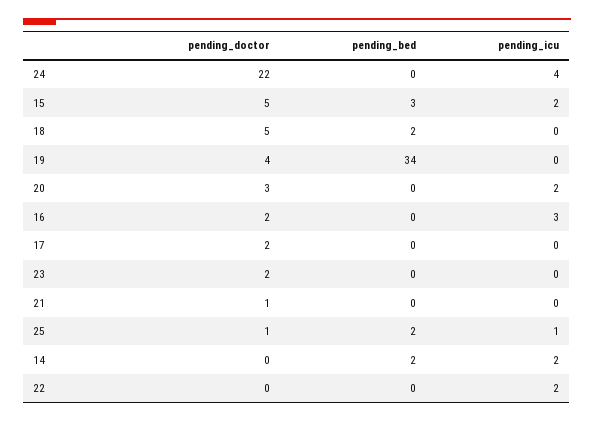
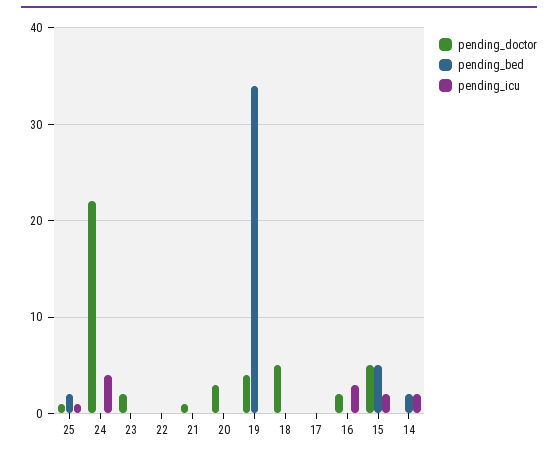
  {
    "pending_doctor": {
      "24": 22,
      "15": 5,
      "18": 5,
      "19": 4,
      "20": 3,
      "16": 2,
-     "17": 2,
+     "17": 0,
      "23": 2,
      "21": 1,
      "25": 1,
      "14": 0,
      "22": 0
    },
    "pending_bed": {
      "24": 0,
-     "15": 3,
+     "15": 5,
-     "18": 2,
+     "18": 0,
      "19": 34,
      "20": 0,
      "16": 0,
      "17": 0,
      "23": 0,
      "21": 0,
      "25": 2,
      "14": 2,
      "22": 0
    },
    "pending_icu": {
      "24": 4,
      "15": 2,
      "18": 0,
      "19": 0,
-     "20": 2,
+     "20": 0,
      "16": 3,
      "17": 0,
      "23": 0,
      "21": 0,
      "25": 1,
      "14": 2,
-     "22": 2
+     "22": 0
    }
  }

